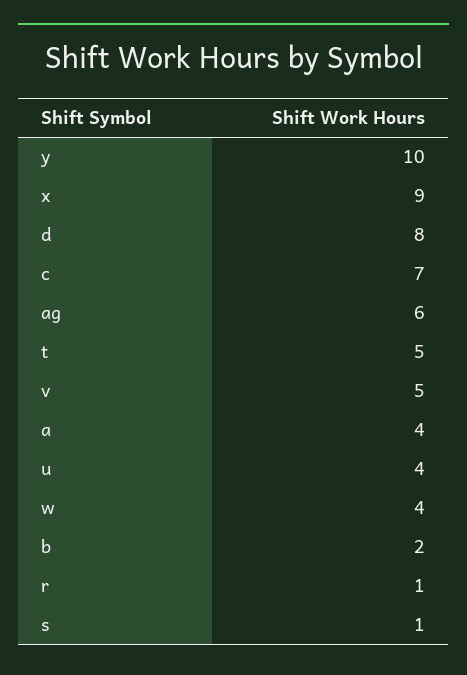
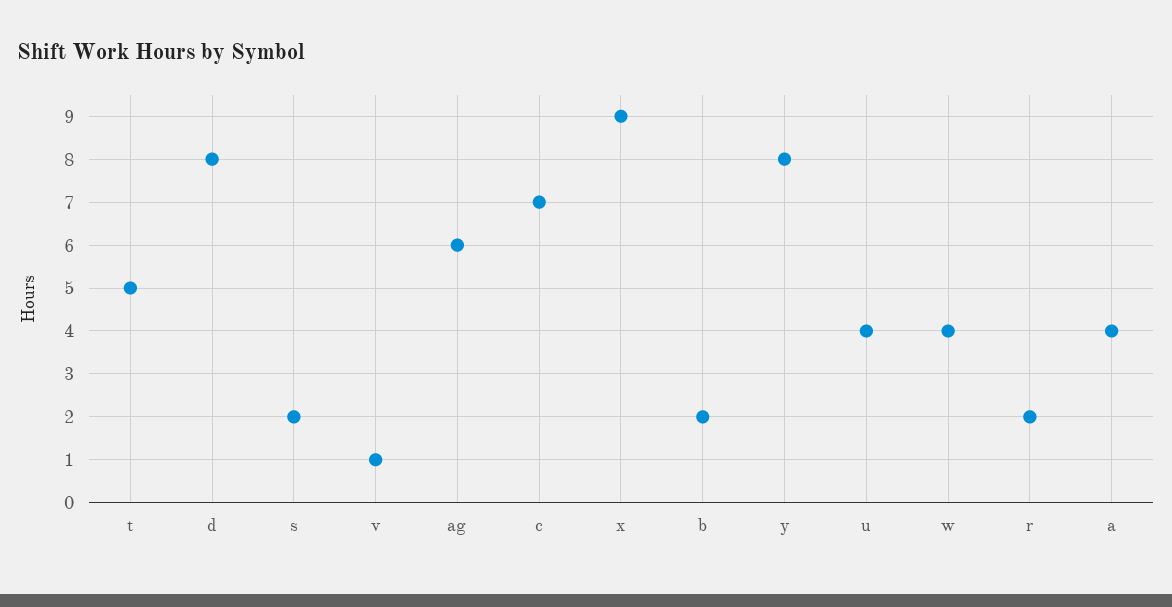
  {
-   "y": 10,
+   "y": 8,
    "x": 9,
    "d": 8,
    "c": 7,
    "ag": 6,
    "t": 5,
-   "v": 5,
+   "v": 1,
    "a": 4,
    "u": 4,
    "w": 4,
    "b": 2,
-   "r": 1,
+   "r": 2,
-   "s": 1
+   "s": 2
  }

